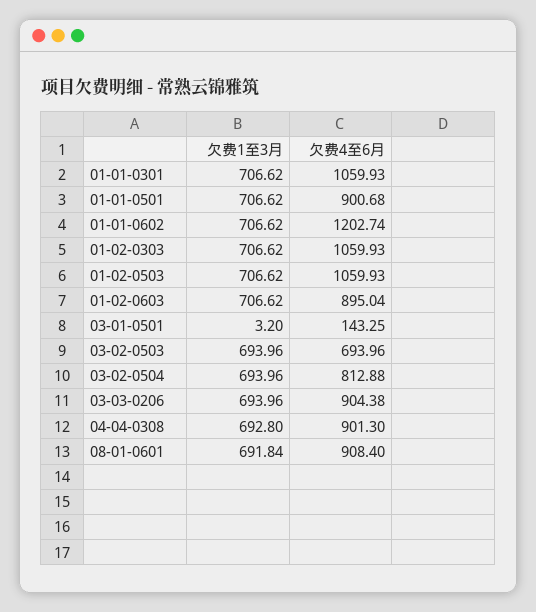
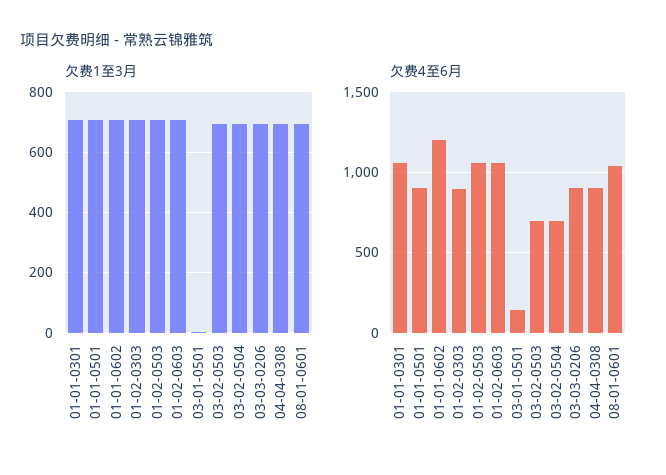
  {
    "欠费1至3月": {
      "01-01-0301": 706.62,
      "01-01-0501": 706.62,
      "01-01-0602": 706.62,
      "01-02-0303": 706.62,
      "01-02-0503": 706.62,
      "01-02-0603": 706.62,
      "03-01-0501": 3.2,
      "03-02-0503": 693.96,
      "03-02-0504": 693.96,
      "03-03-0206": 693.96,
      "04-04-0308": 692.8,
      "08-01-0601": 691.84
    },
    "欠费4至6月": {
      "01-01-0301": 1059.93,
      "01-01-0501": 900.68,
      "01-01-0602": 1202.74,
-     "01-02-0303": 1059.93,
+     "01-02-0303": 900,
      "01-02-0503": 1059.93,
-     "01-02-0603": 895.04,
+     "01-02-0603": 1050,
      "03-01-0501": 143.25,
      "03-02-0503": 693.96,
-     "03-02-0504": 812.88,
+     "03-02-0504": 700,
      "03-03-0206": 904.38,
      "04-04-0308": 901.3,
-     "08-01-0601": 908.4
+     "08-01-0601": 1050
    }
  }

